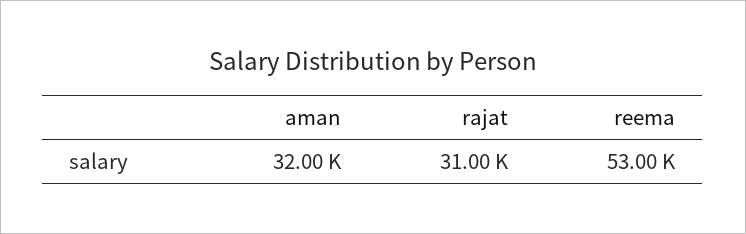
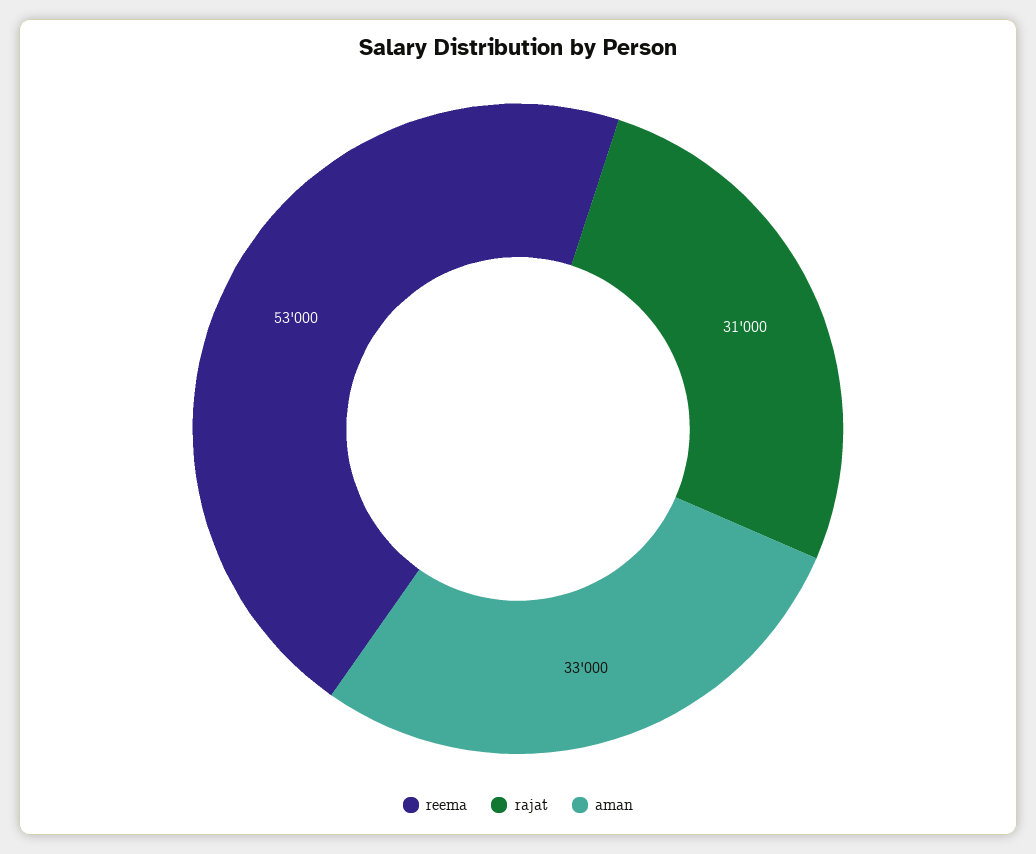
  {
-   "aman": 32000,
+   "aman": 33000,
    "rajat": 31000,
    "reema": 53000
  }

